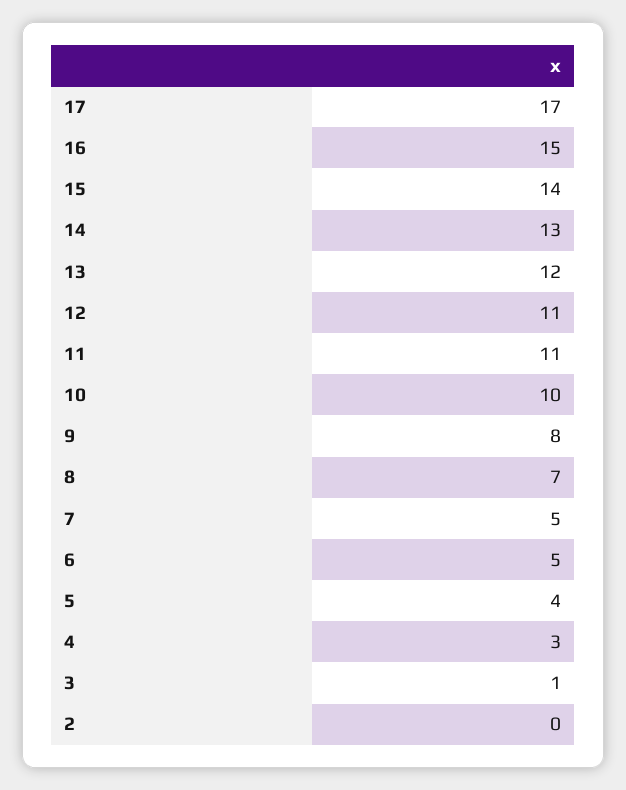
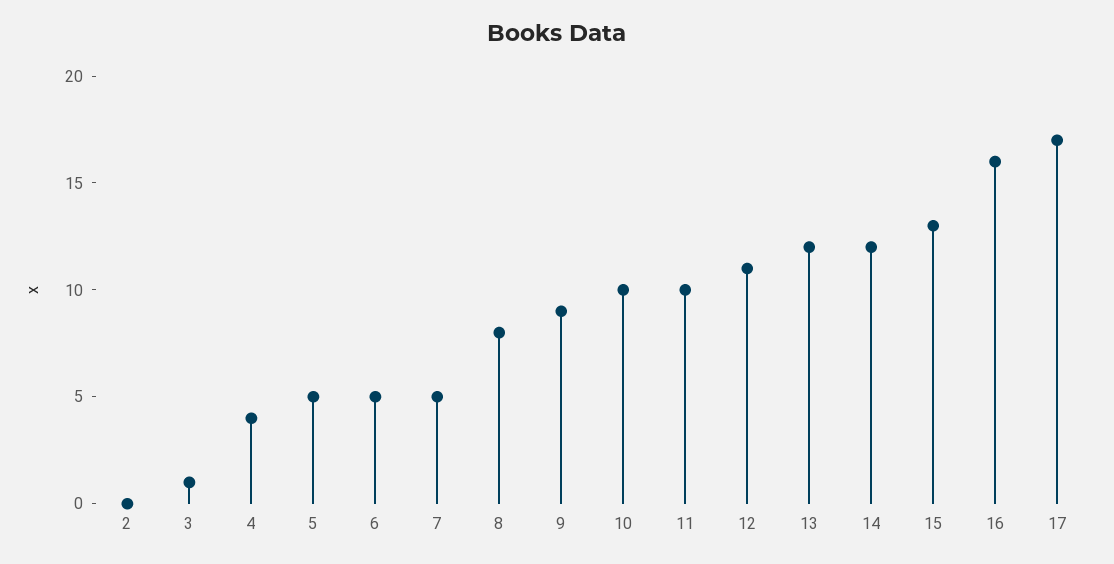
  {
    "17": 17,
-   "16": 15,
+   "16": 16,
-   "15": 14,
+   "15": 13,
-   "14": 13,
+   "14": 12,
    "13": 12,
    "12": 11,
-   "11": 11,
+   "11": 10,
    "10": 10,
-   "9": 8,
+   "9": 9,
-   "8": 7,
+   "8": 8,
    "7": 5,
    "6": 5,
-   "5": 4,
+   "5": 5,
-   "4": 3,
+   "4": 4,
    "3": 1,
    "2": 0
  }

